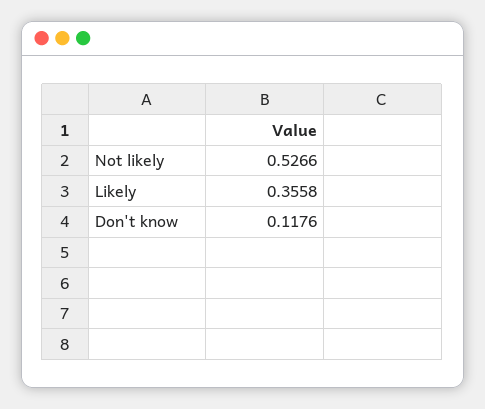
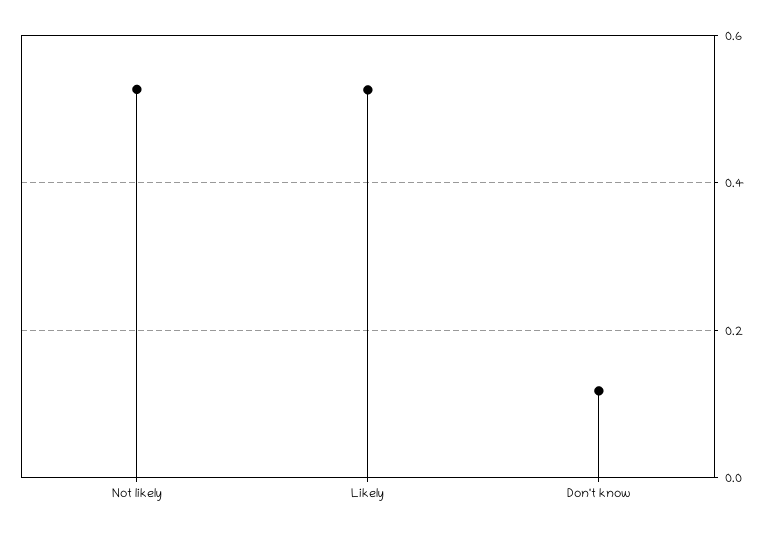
  {
    "Not likely": 0.5266,
-   "Likely": 0.3558,
+   "Likely": 0.52,
    "Don't know": 0.1176
  }

